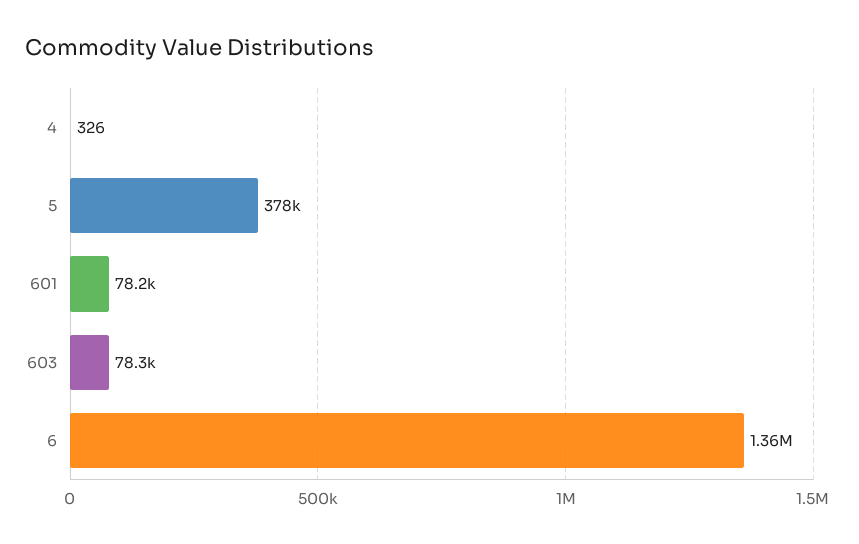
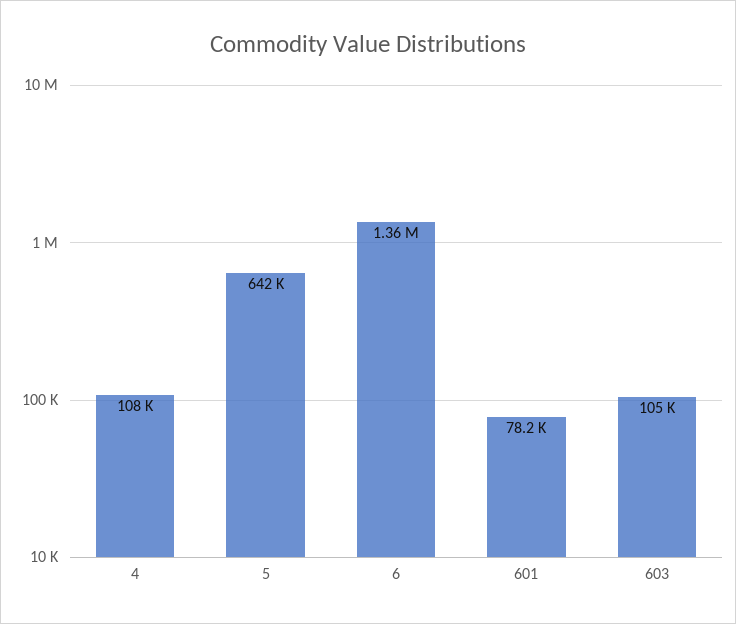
  {
-   "4": 326,
+   "4": 108000,
-   "5": 378000,
+   "5": 642000,
    "601": 78200,
-   "603": 78300,
+   "603": 105000,
    "6": 1360000
  }

